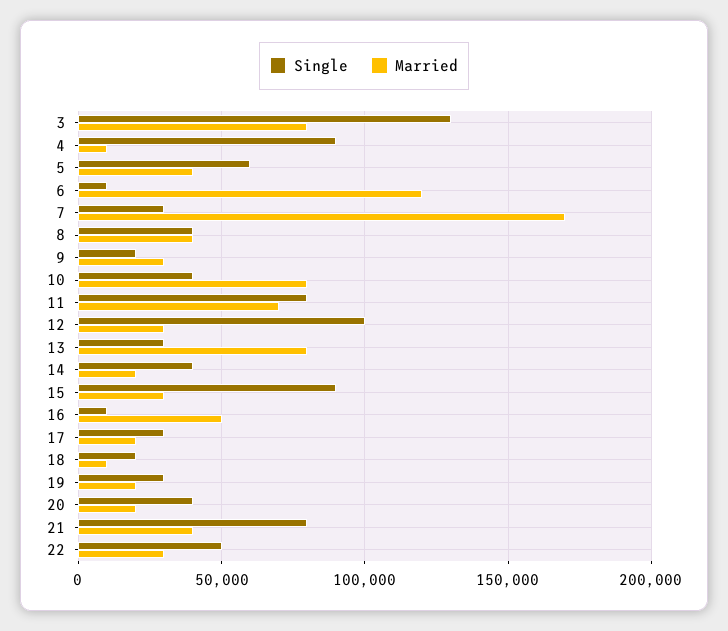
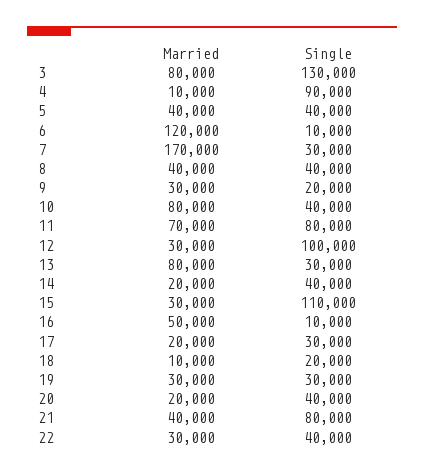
  {
    "Single": {
      "3": 130000,
      "4": 90000,
-     "5": 60000,
+     "5": 40000,
      "6": 10000,
      "7": 30000,
      "8": 40000,
      "9": 20000,
      "10": 40000,
      "11": 80000,
      "12": 100000,
      "13": 30000,
      "14": 40000,
-     "15": 90000,
+     "15": 110000,
      "16": 10000,
      "17": 30000,
      "18": 20000,
      "19": 30000,
      "20": 40000,
      "21": 80000,
-     "22": 50000
+     "22": 40000
    },
    "Married": {
      "3": 80000,
      "4": 10000,
      "5": 40000,
      "6": 120000,
      "7": 170000,
      "8": 40000,
      "9": 30000,
      "10": 80000,
      "11": 70000,
      "12": 30000,
      "13": 80000,
      "14": 20000,
      "15": 30000,
      "16": 50000,
      "17": 20000,
      "18": 10000,
-     "19": 20000,
+     "19": 30000,
      "20": 20000,
      "21": 40000,
      "22": 30000
    }
  }

